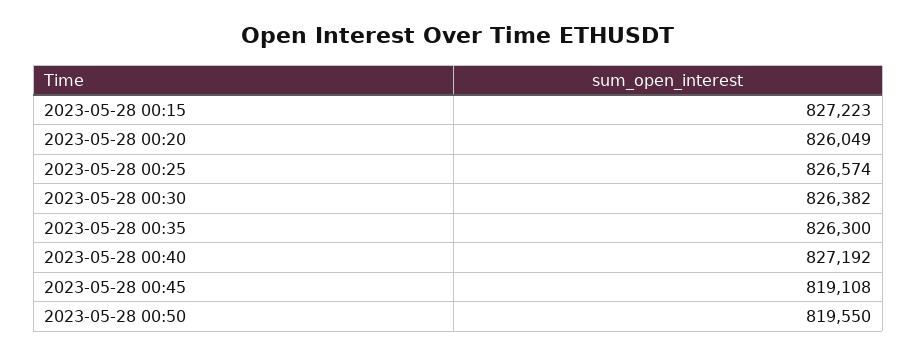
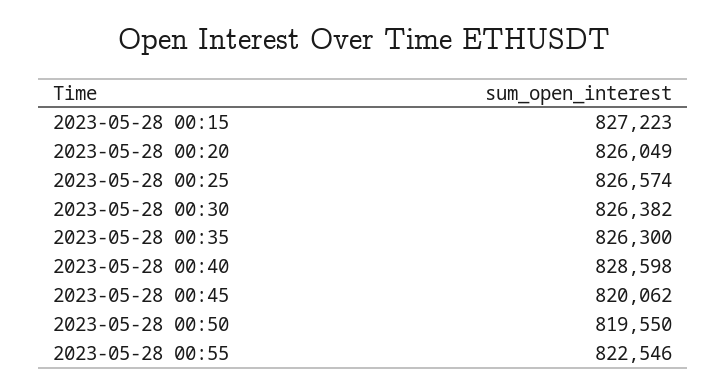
  {
    "2023-05-28 00:15": 827223,
    "2023-05-28 00:20": 826049,
    "2023-05-28 00:25": 826574,
    "2023-05-28 00:30": 826382,
    "2023-05-28 00:35": 826300,
-   "2023-05-28 00:40": 827192,
+   "2023-05-28 00:40": 828598,
-   "2023-05-28 00:45": 819108,
+   "2023-05-28 00:45": 820062,
-   "2023-05-28 00:50": 819550
+   "2023-05-28 00:50": 819550,
+   "2023-05-28 00:55": 822546
  }

